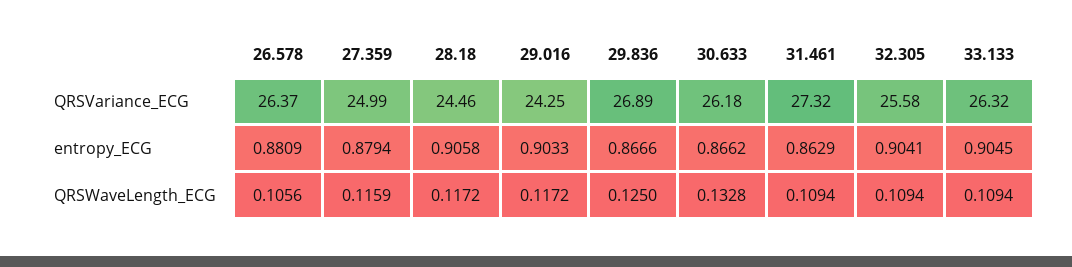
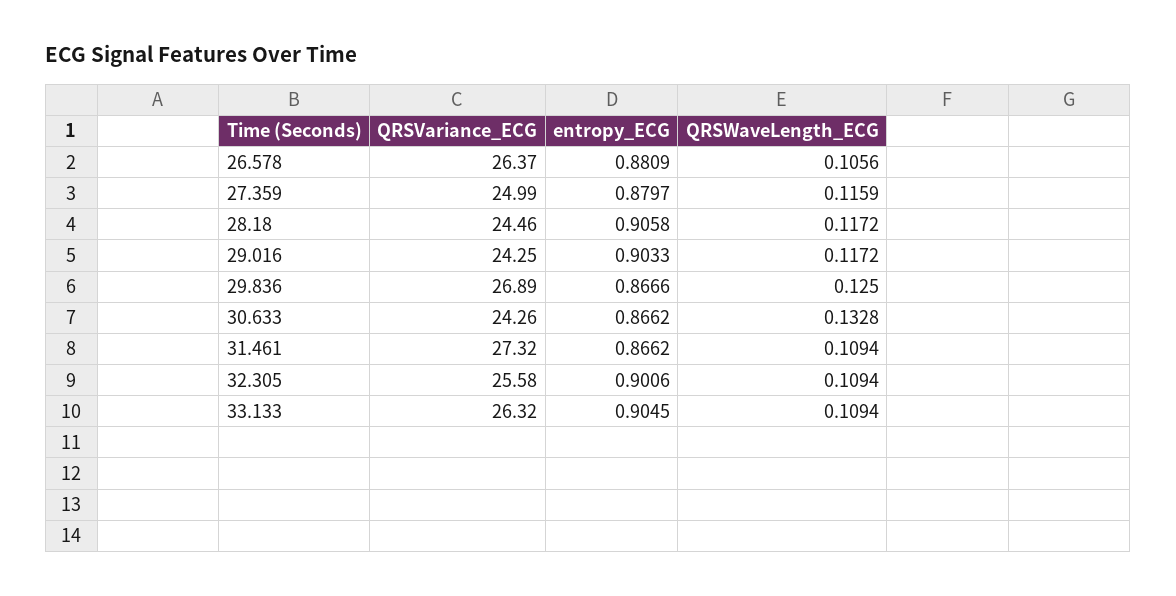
  {
    "26.578": {
      "QRSVariance_ECG": 26.37,
      "entropy_ECG": 0.8809,
      "QRSWaveLength_ECG": 0.1056
    },
    "27.359": {
      "QRSVariance_ECG": 24.99,
-     "entropy_ECG": 0.8794,
+     "entropy_ECG": 0.8797,
      "QRSWaveLength_ECG": 0.1159
    },
    "28.18": {
      "QRSVariance_ECG": 24.46,
      "entropy_ECG": 0.9058,
      "QRSWaveLength_ECG": 0.1172
    },
    "29.016": {
      "QRSVariance_ECG": 24.25,
      "entropy_ECG": 0.9033,
      "QRSWaveLength_ECG": 0.1172
    },
    "29.836": {
      "QRSVariance_ECG": 26.89,
      "entropy_ECG": 0.8666,
      "QRSWaveLength_ECG": 0.125
    },
    "30.633": {
-     "QRSVariance_ECG": 26.18,
+     "QRSVariance_ECG": 24.26,
      "entropy_ECG": 0.8662,
      "QRSWaveLength_ECG": 0.1328
    },
    "31.461": {
      "QRSVariance_ECG": 27.32,
-     "entropy_ECG": 0.8629,
+     "entropy_ECG": 0.8662,
      "QRSWaveLength_ECG": 0.1094
    },
    "32.305": {
      "QRSVariance_ECG": 25.58,
-     "entropy_ECG": 0.9041,
+     "entropy_ECG": 0.9006,
      "QRSWaveLength_ECG": 0.1094
    },
    "33.133": {
      "QRSVariance_ECG": 26.32,
      "entropy_ECG": 0.9045,
      "QRSWaveLength_ECG": 0.1094
    }
  }

